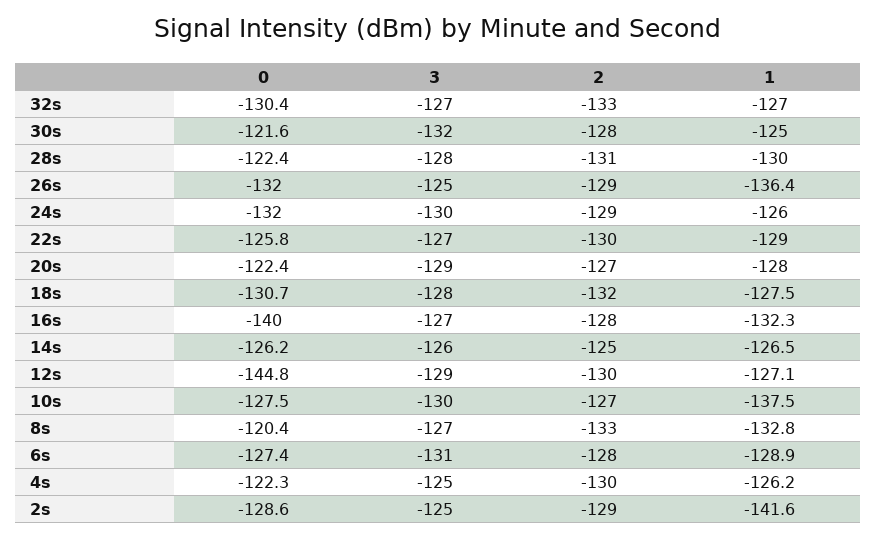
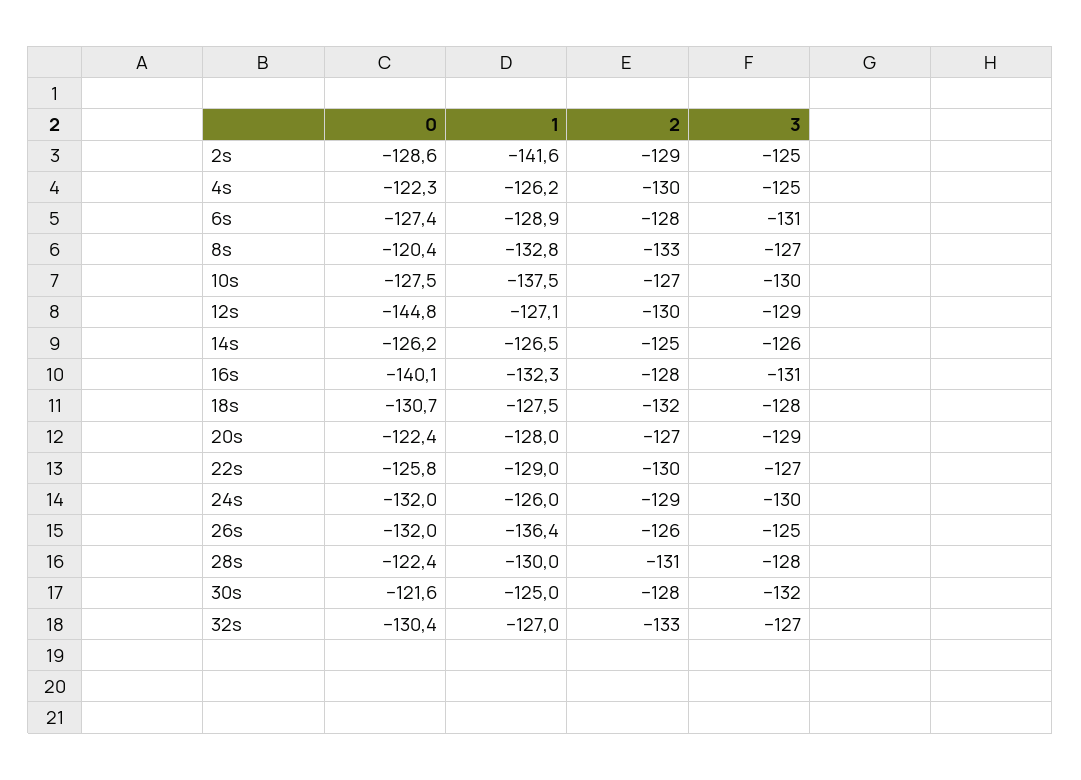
  {
    "0": {
      "32s": -130.4,
      "30s": -121.6,
      "28s": -122.4,
      "26s": -132,
      "24s": -132,
      "22s": -125.8,
      "20s": -122.4,
      "18s": -130.7,
-     "16s": -140,
+     "16s": -140.1,
      "14s": -126.2,
      "12s": -144.8,
      "10s": -127.5,
      "8s": -120.4,
      "6s": -127.4,
      "4s": -122.3,
      "2s": -128.6
    },
    "3": {
      "32s": -127,
      "30s": -132,
      "28s": -128,
      "26s": -125,
      "24s": -130,
      "22s": -127,
      "20s": -129,
      "18s": -128,
-     "16s": -127,
+     "16s": -131,
      "14s": -126,
      "12s": -129,
      "10s": -130,
      "8s": -127,
      "6s": -131,
      "4s": -125,
      "2s": -125
    },
    "2": {
      "32s": -133,
      "30s": -128,
      "28s": -131,
-     "26s": -129,
+     "26s": -126,
      "24s": -129,
      "22s": -130,
      "20s": -127,
      "18s": -132,
      "16s": -128,
      "14s": -125,
      "12s": -130,
      "10s": -127,
      "8s": -133,
      "6s": -128,
      "4s": -130,
      "2s": -129
    },
    "1": {
      "32s": -127,
      "30s": -125,
      "28s": -130,
      "26s": -136.4,
      "24s": -126,
      "22s": -129,
      "20s": -128,
      "18s": -127.5,
      "16s": -132.3,
      "14s": -126.5,
      "12s": -127.1,
      "10s": -137.5,
      "8s": -132.8,
      "6s": -128.9,
      "4s": -126.2,
      "2s": -141.6
    }
  }

